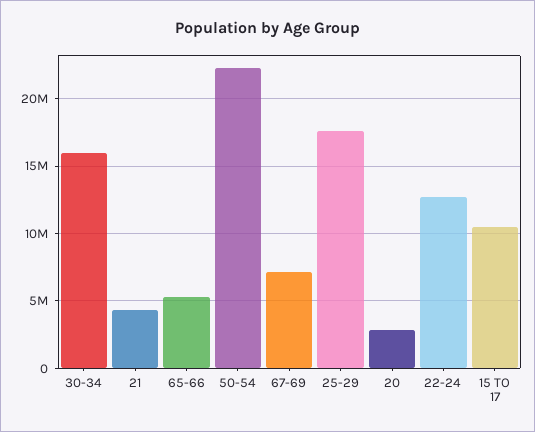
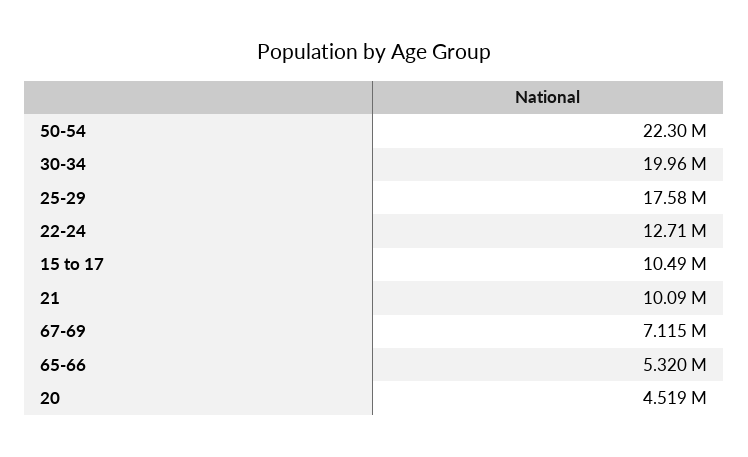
  {
-   "30-34": 16000000,
+   "30-34": 19960000,
-   "21": 4500000,
+   "21": 10090000,
    "65-66": 5320000,
    "50-54": 22300000,
    "67-69": 7115000,
    "25-29": 17580000,
-   "20": 3000000,
+   "20": 4519000,
    "22-24": 12710000,
    "15 TO 17": 10490000
  }

